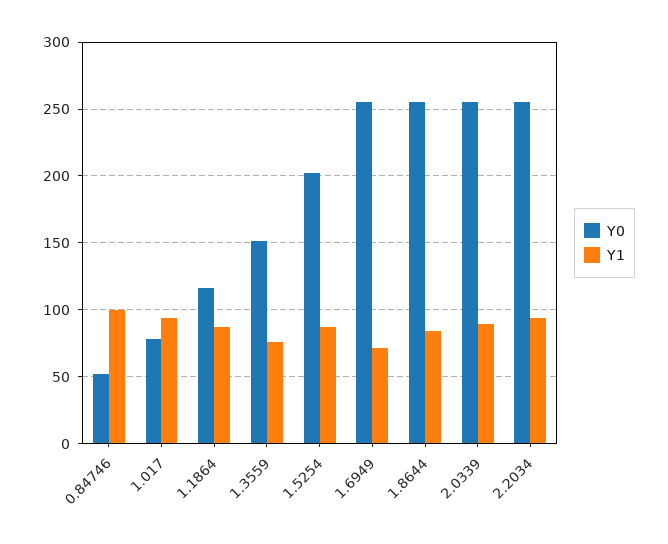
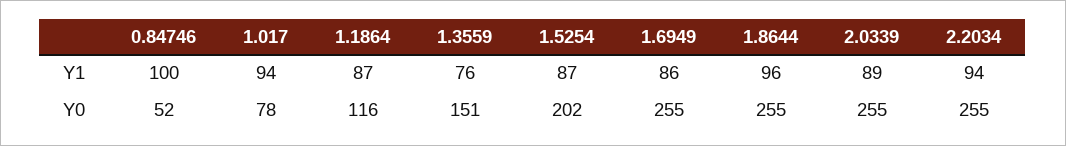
  {
    "Y0": {
      "0.84746": 52,
      "1.017": 78,
      "1.1864": 116,
      "1.3559": 151,
      "1.5254": 202,
      "1.6949": 255,
      "1.8644": 255,
      "2.0339": 255,
      "2.2034": 255
    },
    "Y1": {
      "0.84746": 100,
      "1.017": 94,
      "1.1864": 87,
      "1.3559": 76,
      "1.5254": 87,
-     "1.6949": 70,
+     "1.6949": 86,
-     "1.8644": 85,
+     "1.8644": 96,
      "2.0339": 89,
      "2.2034": 94
    }
  }

